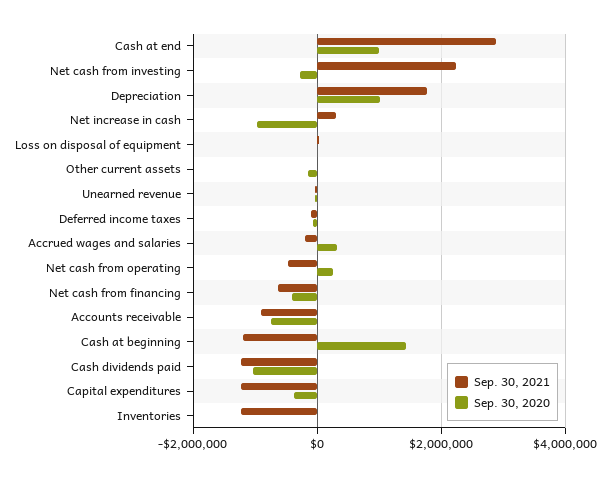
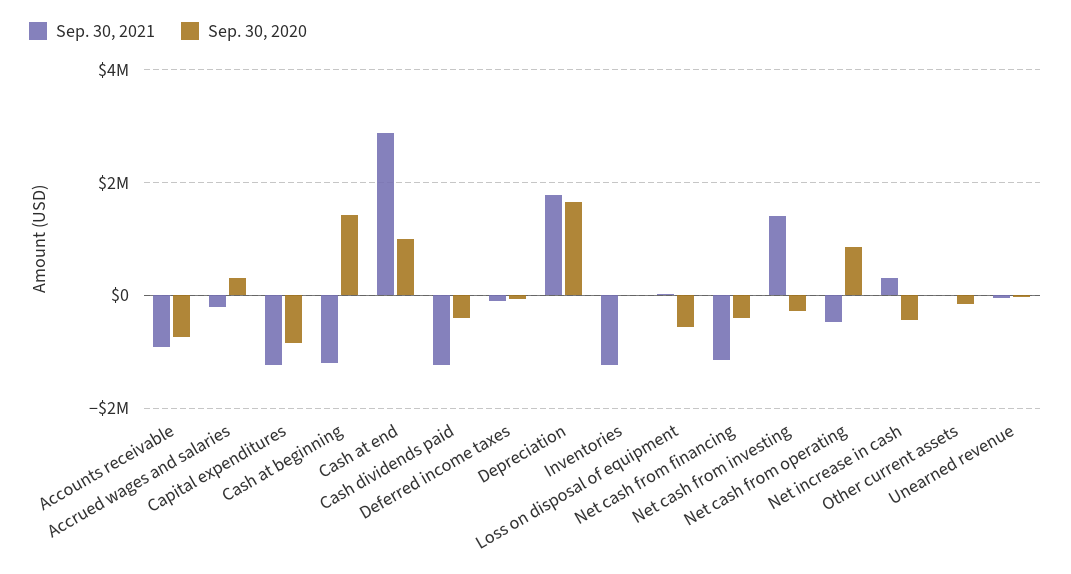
  {
    "Sep. 30, 2021": {
      "Cash at end": 2800000,
-     "Net cash from investing": 2200000,
+     "Net cash from investing": 1400000,
      "Depreciation": 1800000,
      "Net increase in cash": 400000,
      "Loss on disposal of equipment": 0,
      "Other current assets": 0,
      "Unearned revenue": 0,
      "Deferred income taxes": 0,
      "Accrued wages and salaries": -200000,
      "Net cash from operating": -400000,
-     "Net cash from financing": -600000,
+     "Net cash from financing": -1200000,
      "Accounts receivable": -1000000,
      "Cash at beginning": -1200000,
      "Cash dividends paid": -1200000,
      "Capital expenditures": -1200000,
      "Inventories": -1200000
    },
    "Sep. 30, 2020": {
      "Cash at end": 1000000,
      "Net cash from investing": -200000,
-     "Depreciation": 1000000,
+     "Depreciation": 1600000,
-     "Net increase in cash": -1000000,
+     "Net increase in cash": -400000,
-     "Loss on disposal of equipment": 0,
+     "Loss on disposal of equipment": -600000,
      "Other current assets": -200000,
      "Unearned revenue": 0,
      "Deferred income taxes": 0,
      "Accrued wages and salaries": 400000,
-     "Net cash from operating": 200000,
+     "Net cash from operating": 800000,
      "Net cash from financing": -400000,
      "Accounts receivable": -800000,
      "Cash at beginning": 1400000,
-     "Cash dividends paid": -1000000,
+     "Cash dividends paid": -400000,
-     "Capital expenditures": -400000,
+     "Capital expenditures": -800000,
      "Inventories": 0
    }
  }

